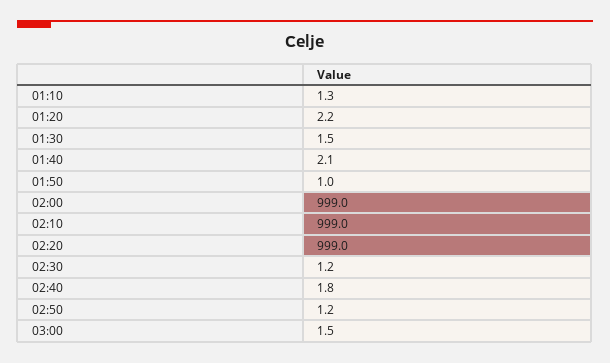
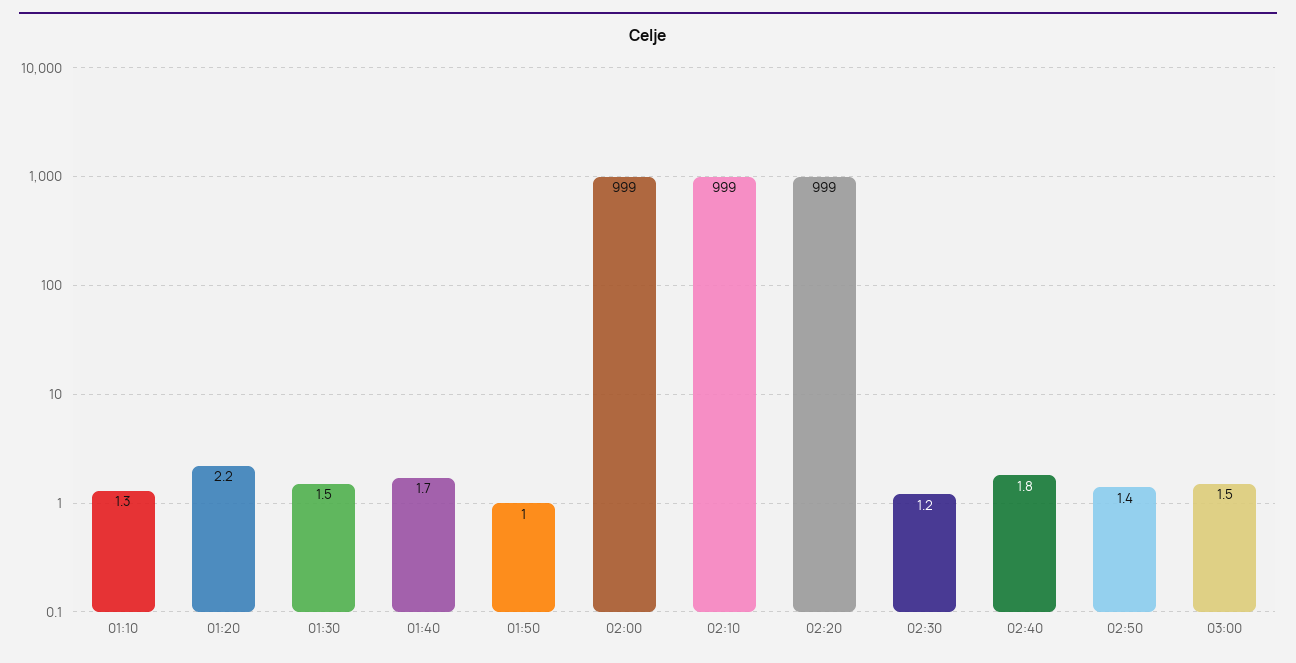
  {
    "01:10": 1.3,
    "01:20": 2.2,
    "01:30": 1.5,
-   "01:40": 2.1,
+   "01:40": 1.7,
    "01:50": 1,
    "02:00": 999,
    "02:10": 999,
    "02:20": 999,
    "02:30": 1.2,
    "02:40": 1.8,
-   "02:50": 1.2,
+   "02:50": 1.4,
    "03:00": 1.5
  }

